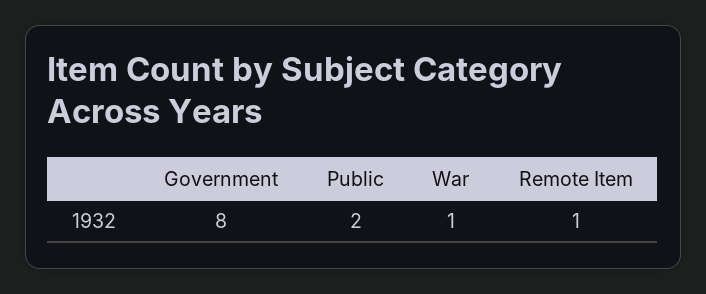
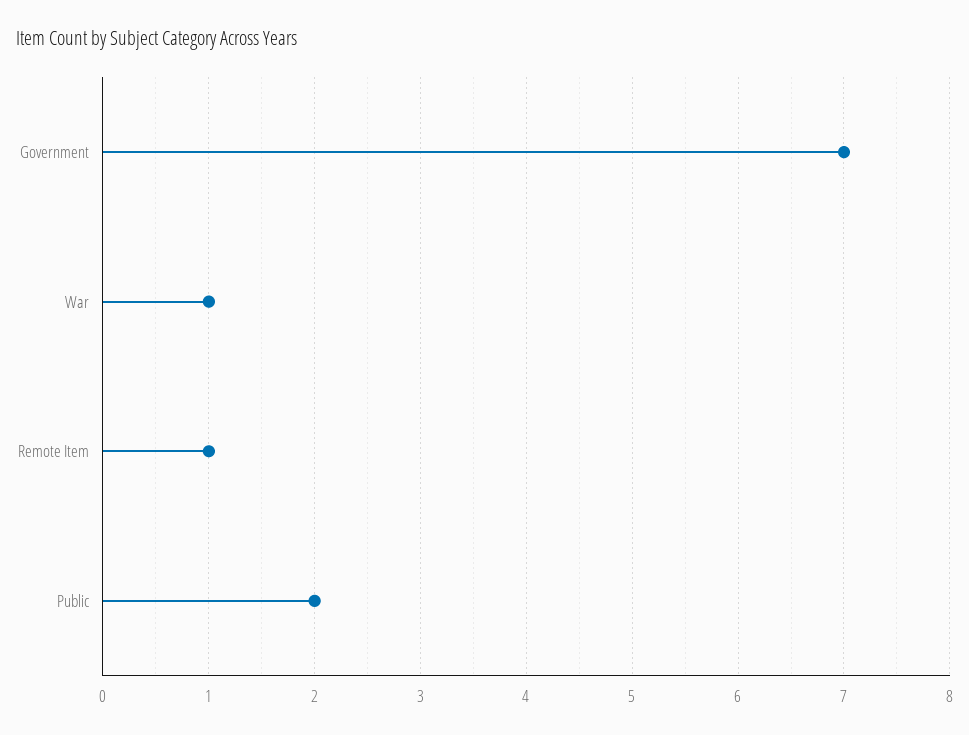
  {
-   "Government": 8,
+   "Government": 7,
    "Public": 2,
    "War": 1,
    "Remote Item": 1
  }

